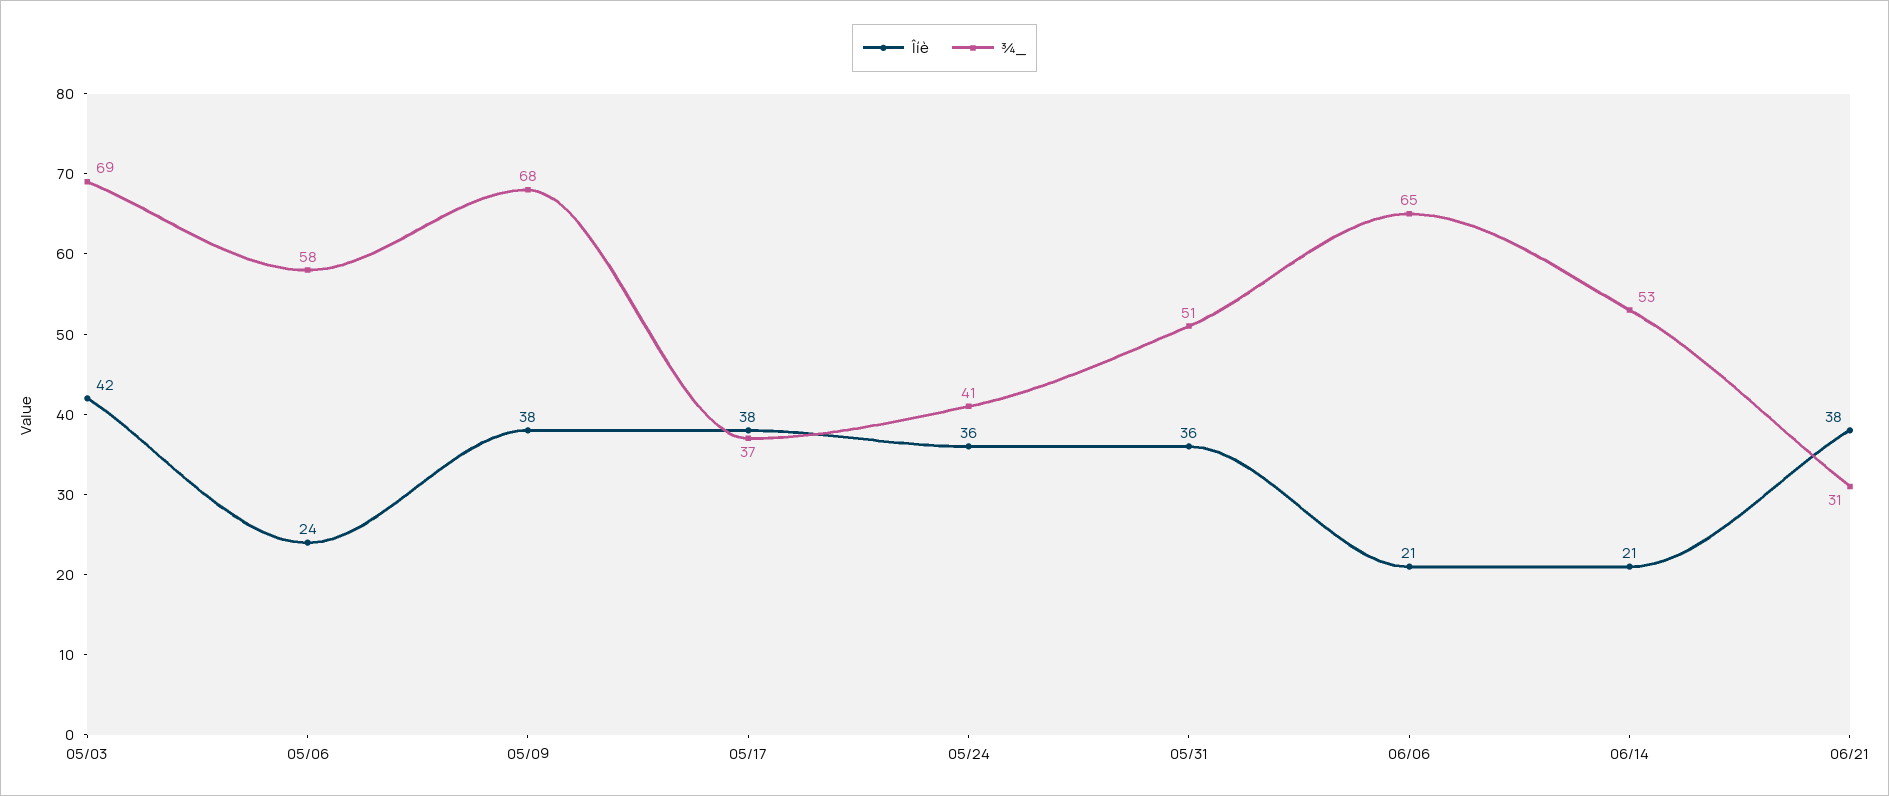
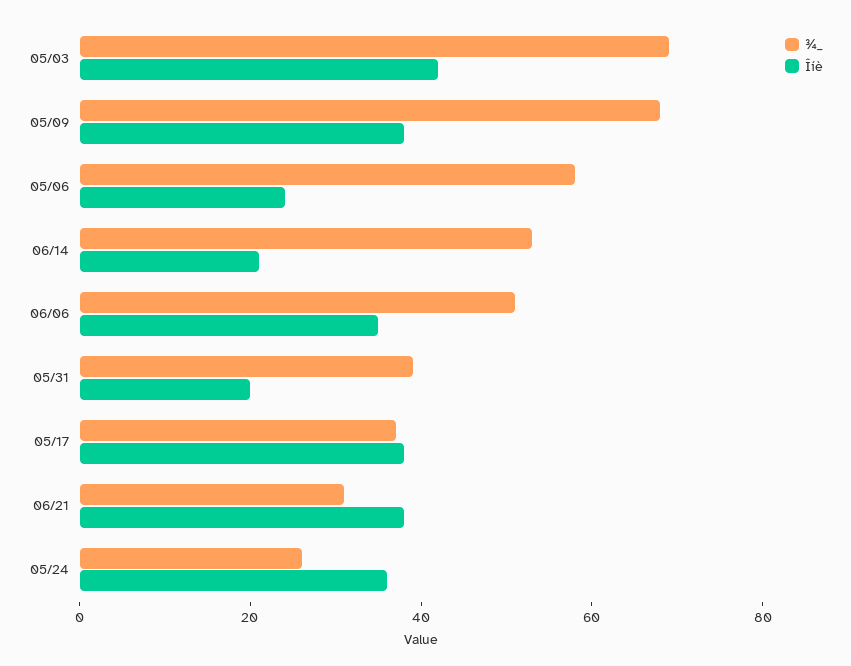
  {
    "Îíè": {
      "05/03": 42,
      "05/06": 24,
      "05/09": 38,
      "05/17": 38,
      "05/24": 36,
-     "05/31": 36,
+     "05/31": 20,
-     "06/06": 21,
+     "06/06": 35,
      "06/14": 21,
      "06/21": 38
    },
    "¾_": {
      "05/03": 69,
      "05/06": 58,
      "05/09": 68,
      "05/17": 37,
-     "05/24": 41,
+     "05/24": 25,
-     "05/31": 51,
+     "05/31": 40,
-     "06/06": 65,
+     "06/06": 50,
      "06/14": 53,
      "06/21": 31
    }
  }

